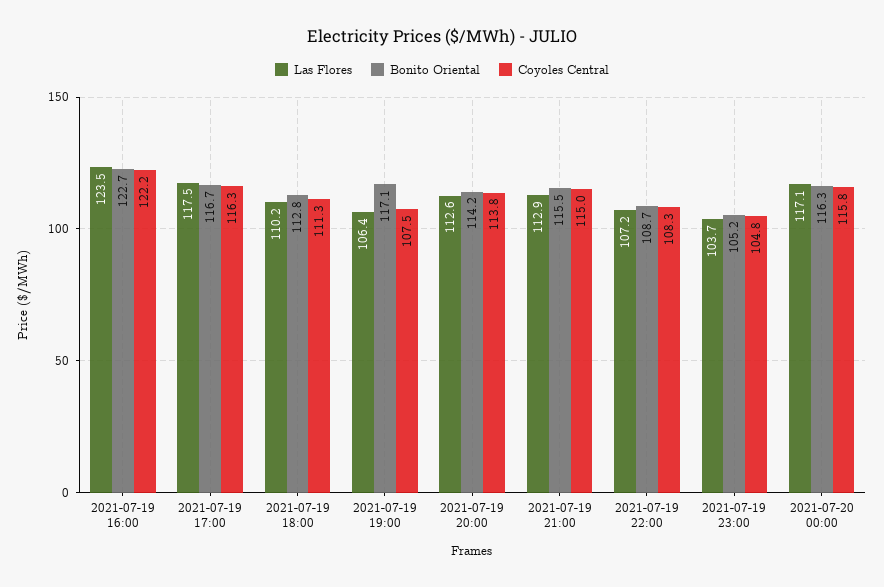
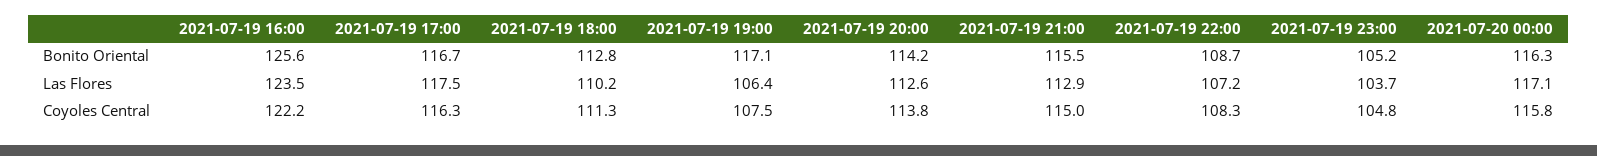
  {
    "Las Flores": {
      "2021-07-19 16:00": 123.5,
      "2021-07-19 17:00": 117.5,
      "2021-07-19 18:00": 110.2,
      "2021-07-19 19:00": 106.4,
      "2021-07-19 20:00": 112.6,
      "2021-07-19 21:00": 112.9,
      "2021-07-19 22:00": 107.2,
      "2021-07-19 23:00": 103.7,
      "2021-07-20 00:00": 117.1
    },
    "Bonito Oriental": {
-     "2021-07-19 16:00": 122.7,
+     "2021-07-19 16:00": 125.6,
      "2021-07-19 17:00": 116.7,
      "2021-07-19 18:00": 112.8,
      "2021-07-19 19:00": 117.1,
      "2021-07-19 20:00": 114.2,
      "2021-07-19 21:00": 115.5,
      "2021-07-19 22:00": 108.7,
      "2021-07-19 23:00": 105.2,
      "2021-07-20 00:00": 116.3
    },
    "Coyoles Central": {
      "2021-07-19 16:00": 122.2,
      "2021-07-19 17:00": 116.3,
      "2021-07-19 18:00": 111.3,
      "2021-07-19 19:00": 107.5,
      "2021-07-19 20:00": 113.8,
      "2021-07-19 21:00": 115,
      "2021-07-19 22:00": 108.3,
      "2021-07-19 23:00": 104.8,
      "2021-07-20 00:00": 115.8
    }
  }

